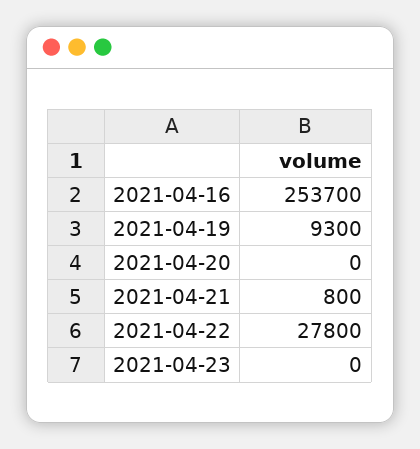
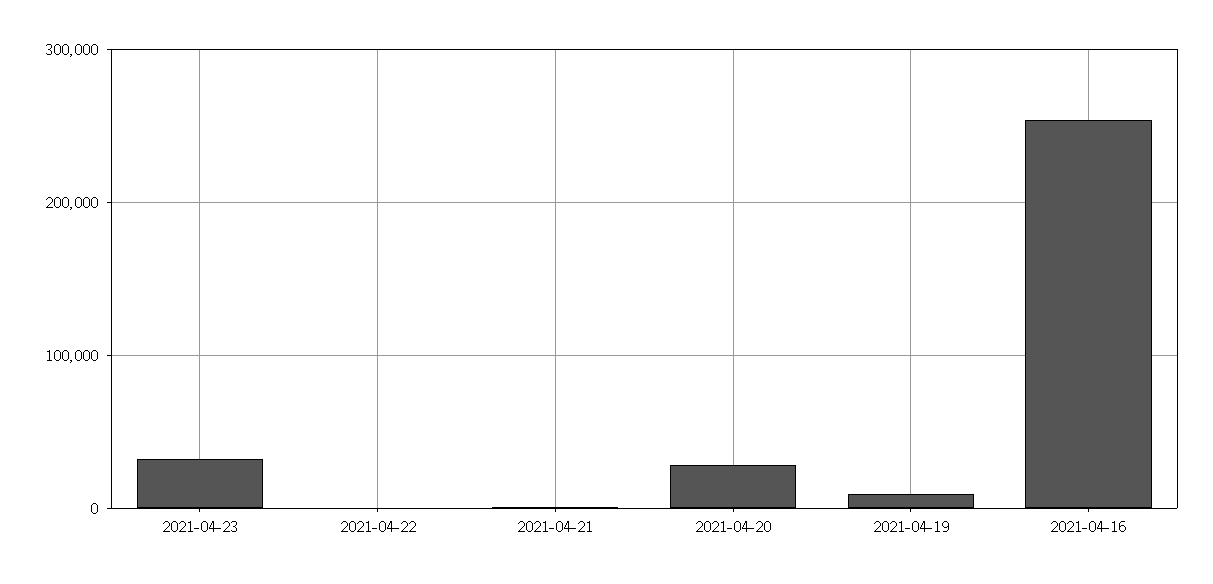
  {
    "2021-04-16": 253700,
    "2021-04-19": 9300,
-   "2021-04-20": 0,
+   "2021-04-20": 30000,
    "2021-04-21": 800,
-   "2021-04-22": 27800,
+   "2021-04-22": 0,
-   "2021-04-23": 0
+   "2021-04-23": 30000
  }

